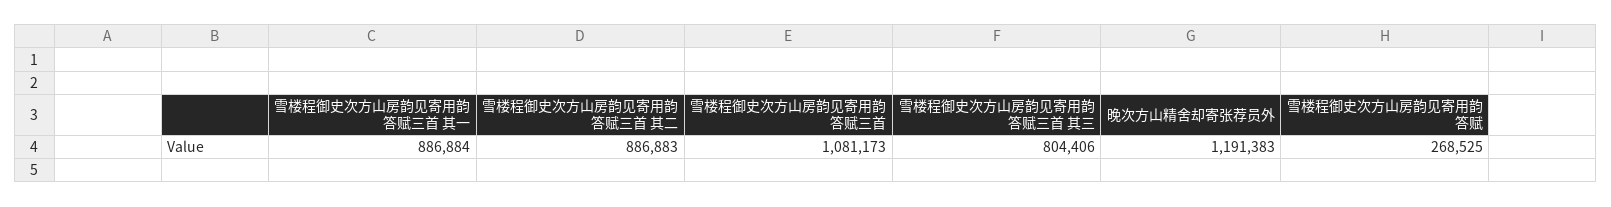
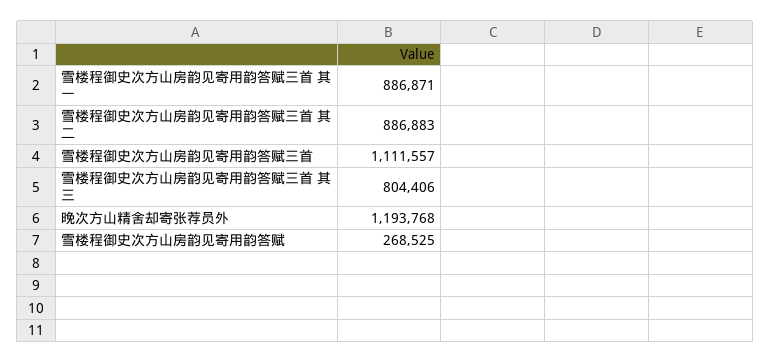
  {
-   "雪楼程御史次方山房韵见寄用韵答赋三首 其一": 886884,
+   "雪楼程御史次方山房韵见寄用韵答赋三首 其一": 886871,
    "雪楼程御史次方山房韵见寄用韵答赋三首 其二": 886883,
-   "雪楼程御史次方山房韵见寄用韵答赋三首": 1081173,
+   "雪楼程御史次方山房韵见寄用韵答赋三首": 1111557,
    "雪楼程御史次方山房韵见寄用韵答赋三首 其三": 804406,
-   "晚次方山精舍却寄张荐员外": 1191383,
+   "晚次方山精舍却寄张荐员外": 1193768,
    "雪楼程御史次方山房韵见寄用韵答赋": 268525
  }

